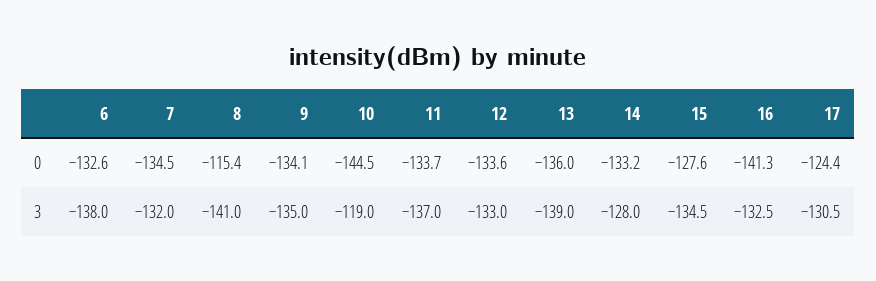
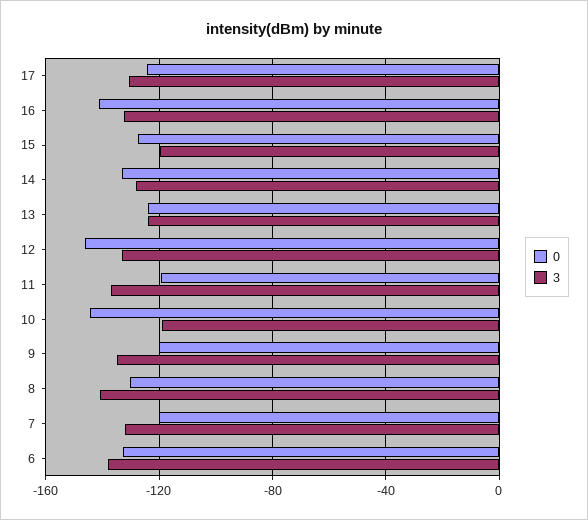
  {
    "0": {
      "6": -132.6,
-     "7": -134.5,
+     "7": -120,
-     "8": -115.4,
+     "8": -130,
-     "9": -134.1,
+     "9": -120,
      "10": -144.5,
-     "11": -133.7,
+     "11": -120,
-     "12": -133.6,
+     "12": -145,
-     "13": -136,
+     "13": -125,
      "14": -133.2,
      "15": -127.6,
      "16": -141.3,
      "17": -124.4
    },
    "3": {
      "6": -138,
      "7": -132,
      "8": -141,
      "9": -135,
      "10": -119,
      "11": -137,
      "12": -133,
-     "13": -139,
+     "13": -125,
      "14": -128,
-     "15": -134.5,
+     "15": -120,
      "16": -132.5,
      "17": -130.5
    }
  }

